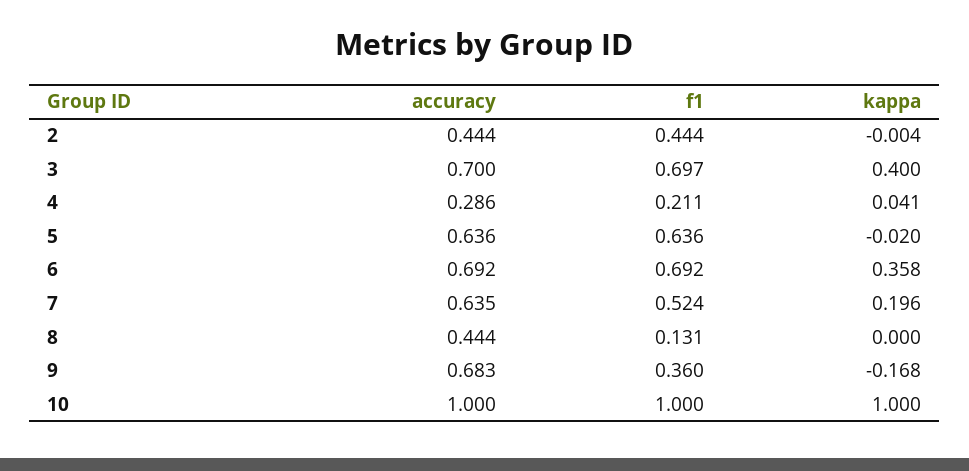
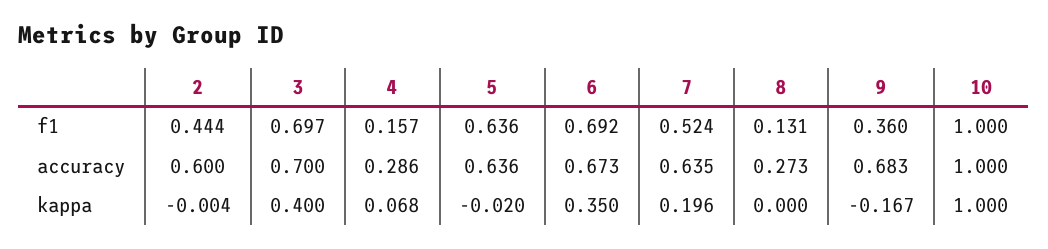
  {
    "accuracy": {
-     "2": 0.444,
+     "2": 0.6,
      "3": 0.7,
      "4": 0.286,
      "5": 0.636,
-     "6": 0.692,
+     "6": 0.673,
      "7": 0.635,
-     "8": 0.444,
+     "8": 0.273,
      "9": 0.683,
      "10": 1
    },
    "f1": {
      "2": 0.444,
      "3": 0.697,
-     "4": 0.211,
+     "4": 0.157,
      "5": 0.636,
      "6": 0.692,
      "7": 0.524,
      "8": 0.131,
      "9": 0.36,
      "10": 1
    },
    "kappa": {
      "2": -0.004,
      "3": 0.4,
-     "4": 0.041,
+     "4": 0.068,
      "5": -0.02,
-     "6": 0.358,
+     "6": 0.35,
      "7": 0.196,
      "8": 0,
-     "9": -0.168,
+     "9": -0.167,
      "10": 1
    }
  }

